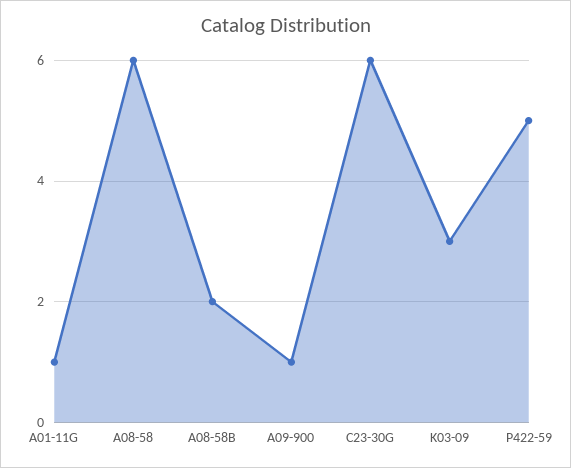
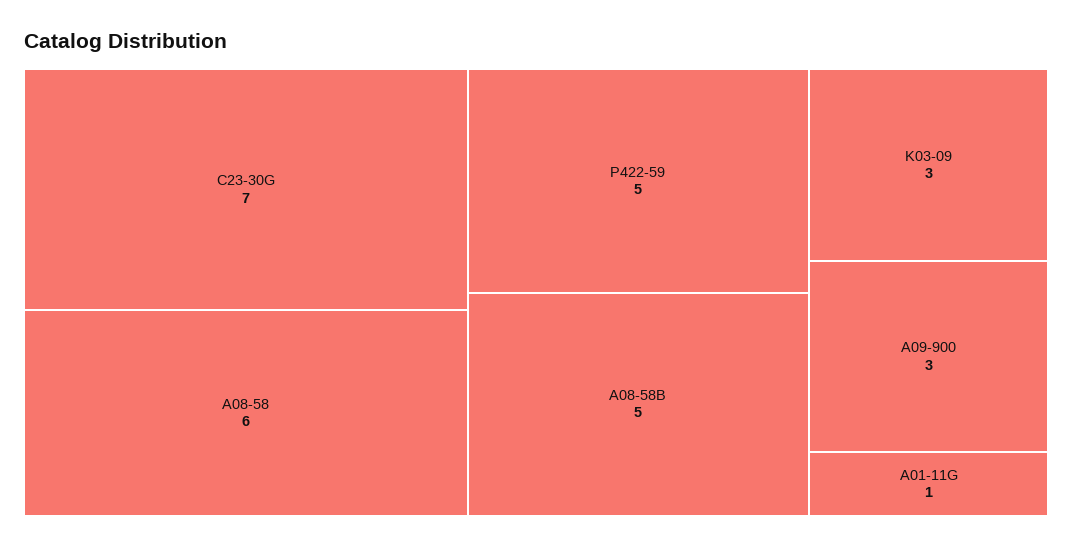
  {
    "A01-11G": 1,
    "A08-58": 6,
-   "A08-58B": 2,
+   "A08-58B": 5,
-   "A09-900": 1,
+   "A09-900": 3,
-   "C23-30G": 6,
+   "C23-30G": 7,
    "K03-09": 3,
    "P422-59": 5
  }

